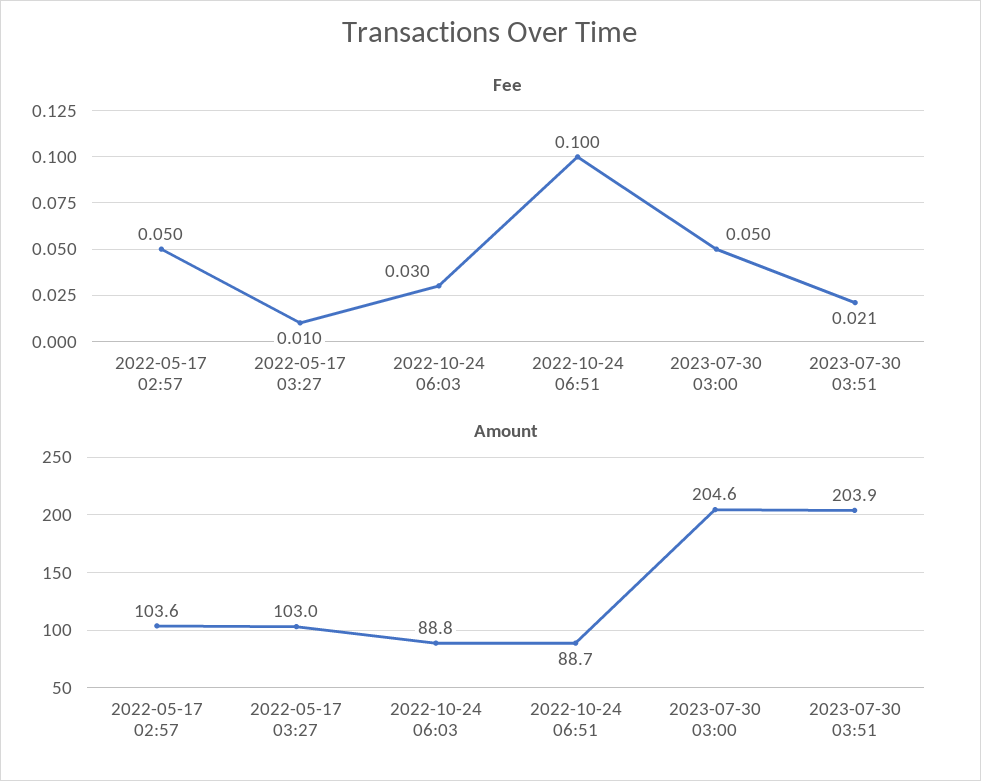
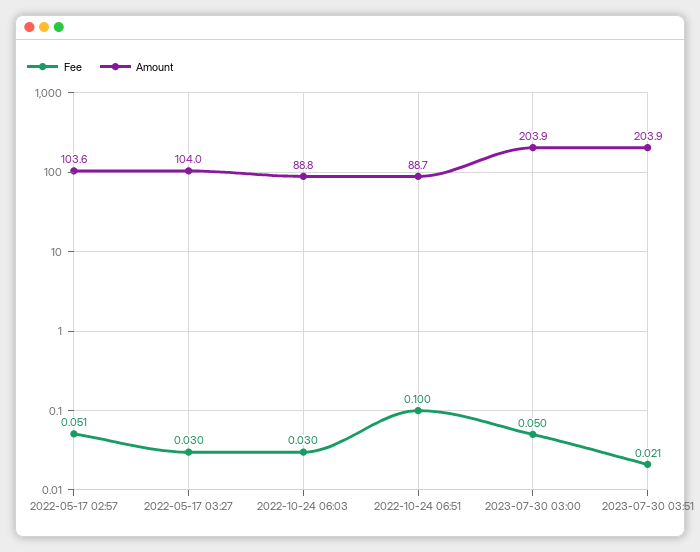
  {
    "Fee": {
-     "2022-05-17 02:57": 0.05,
+     "2022-05-17 02:57": 0.051,
-     "2022-05-17 03:27": 0.01,
+     "2022-05-17 03:27": 0.03,
      "2022-10-24 06:03": 0.03,
      "2022-10-24 06:51": 0.1,
      "2023-07-30 03:00": 0.05,
      "2023-07-30 03:51": 0.021
    },
    "Amount": {
      "2022-05-17 02:57": 103.6,
-     "2022-05-17 03:27": 103,
+     "2022-05-17 03:27": 104,
      "2022-10-24 06:03": 88.8,
      "2022-10-24 06:51": 88.7,
-     "2023-07-30 03:00": 204.6,
+     "2023-07-30 03:00": 203.9,
      "2023-07-30 03:51": 203.9
    }
  }

